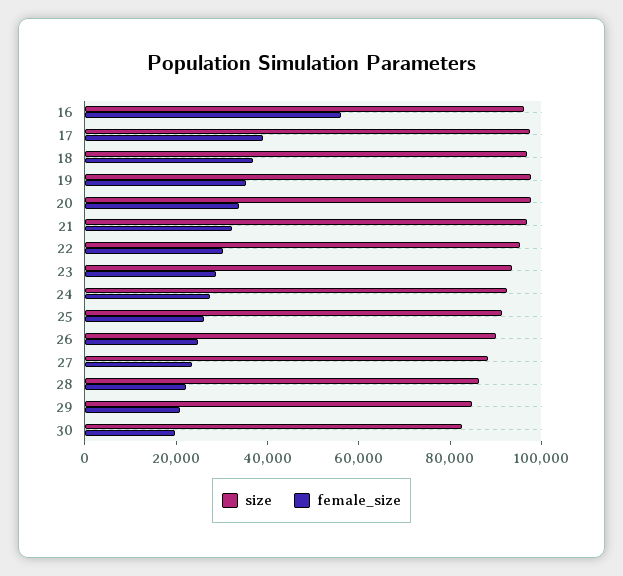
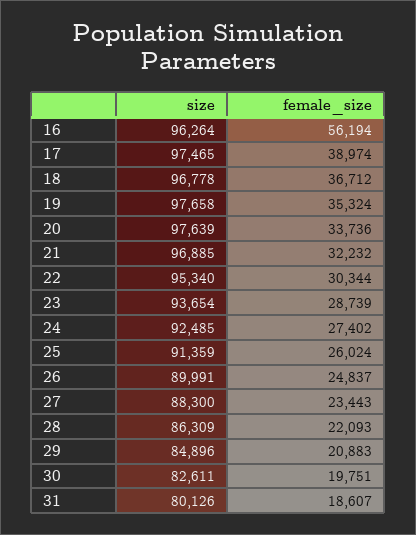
  {
    "size": {
      "16": 96264,
      "17": 97465,
      "18": 96778,
      "19": 97658,
      "20": 97639,
      "21": 96885,
      "22": 95340,
      "23": 93654,
      "24": 92485,
      "25": 91359,
      "26": 89991,
      "27": 88300,
      "28": 86309,
      "29": 84896,
-     "30": 82611
+     "30": 82611,
+     "31": 80126
    },
    "female_size": {
      "16": 56194,
      "17": 38974,
      "18": 36712,
      "19": 35324,
      "20": 33736,
      "21": 32232,
      "22": 30344,
      "23": 28739,
      "24": 27402,
      "25": 26024,
      "26": 24837,
      "27": 23443,
      "28": 22093,
      "29": 20883,
-     "30": 19751
+     "30": 19751,
+     "31": 18607
    }
  }

